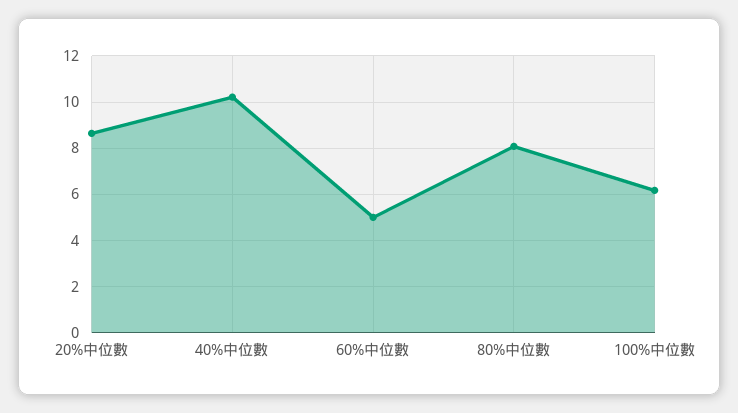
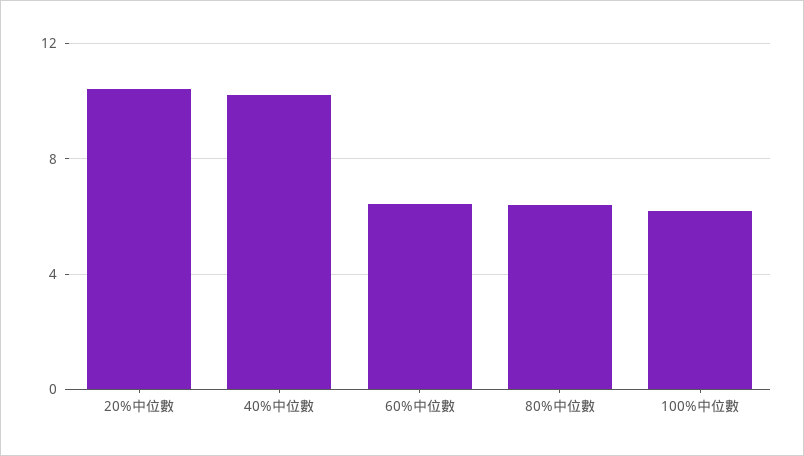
  {
-   "20%中位數": 8.5,
+   "20%中位數": 10.5,
    "40%中位數": 10,
-   "60%中位數": 5,
+   "60%中位數": 6.5,
-   "80%中位數": 8,
+   "80%中位數": 6.5,
    "100%中位數": 6
  }

